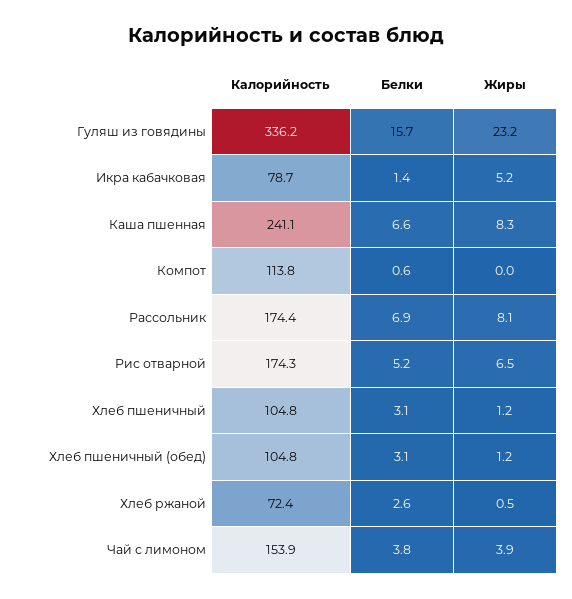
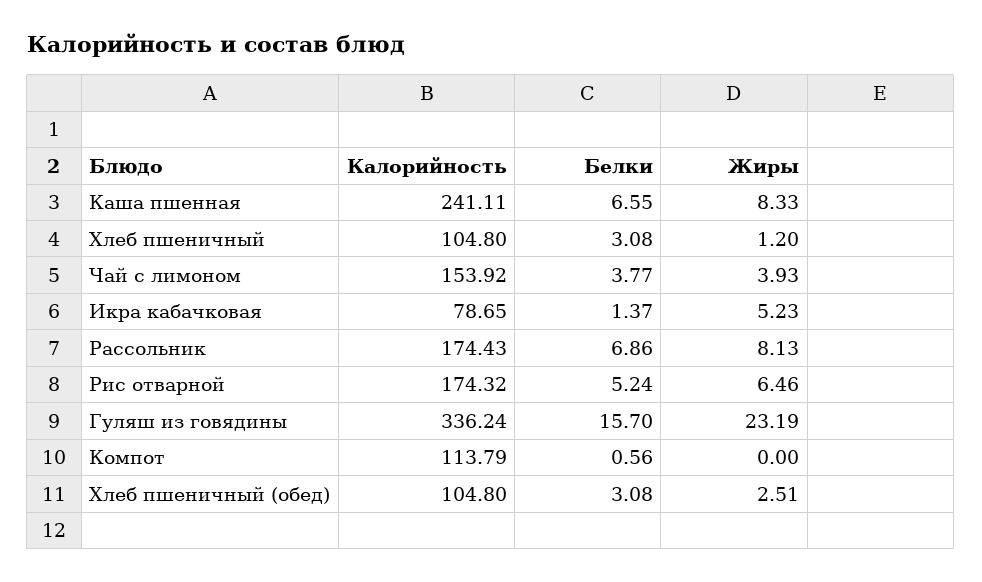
  {
    "Калорийность": {
      "Гуляш из говядины": 336.24,
      "Икра кабачковая": 78.65,
      "Каша пшенная": 241.11,
      "Компот": 113.79,
      "Рассольник": 174.43,
      "Рис отварной": 174.32,
      "Хлеб пшеничный": 104.8,
      "Хлеб пшеничный (обед)": 104.8,
-     "Хлеб ржаной": 72.4,
      "Чай с лимоном": 153.92
    },
    "Белки": {
      "Гуляш из говядины": 15.7,
      "Икра кабачковая": 1.37,
      "Каша пшенная": 6.55,
      "Компот": 0.56,
      "Рассольник": 6.86,
      "Рис отварной": 5.24,
      "Хлеб пшеничный": 3.08,
      "Хлеб пшеничный (обед)": 3.08,
-     "Хлеб ржаной": 2.6,
      "Чай с лимоном": 3.77
    },
    "Жиры": {
      "Гуляш из говядины": 23.19,
      "Икра кабачковая": 5.23,
      "Каша пшенная": 8.33,
      "Компот": 0,
      "Рассольник": 8.13,
      "Рис отварной": 6.46,
      "Хлеб пшеничный": 1.2,
-     "Хлеб пшеничный (обед)": 1.2,
+     "Хлеб пшеничный (обед)": 2.51,
-     "Хлеб ржаной": 0.5,
      "Чай с лимоном": 3.93
    }
  }

